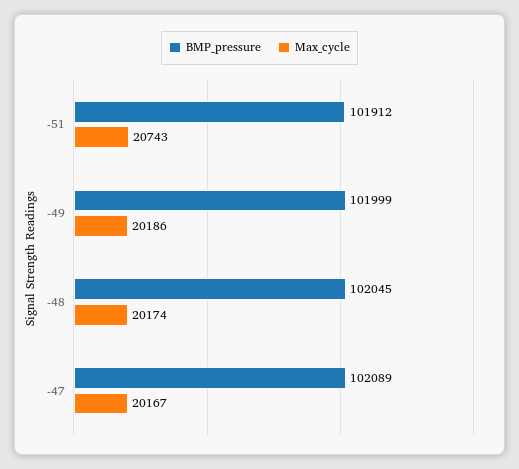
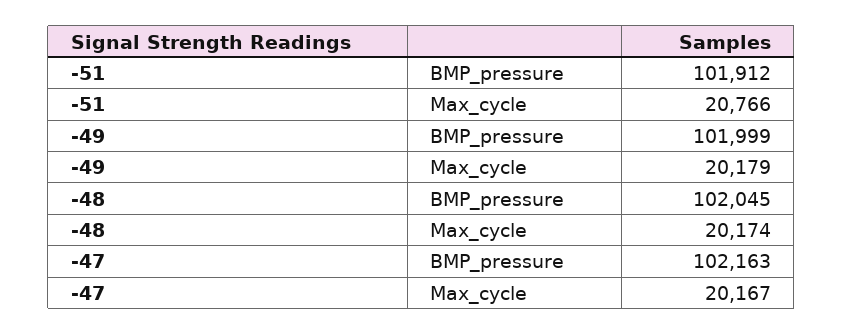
  {
    "BMP_pressure": {
      "-51": 101912,
      "-49": 101999,
      "-48": 102045,
-     "-47": 102089
+     "-47": 102163
    },
    "Max_cycle": {
-     "-51": 20743,
+     "-51": 20766,
-     "-49": 20186,
+     "-49": 20179,
      "-48": 20174,
      "-47": 20167
    }
  }

